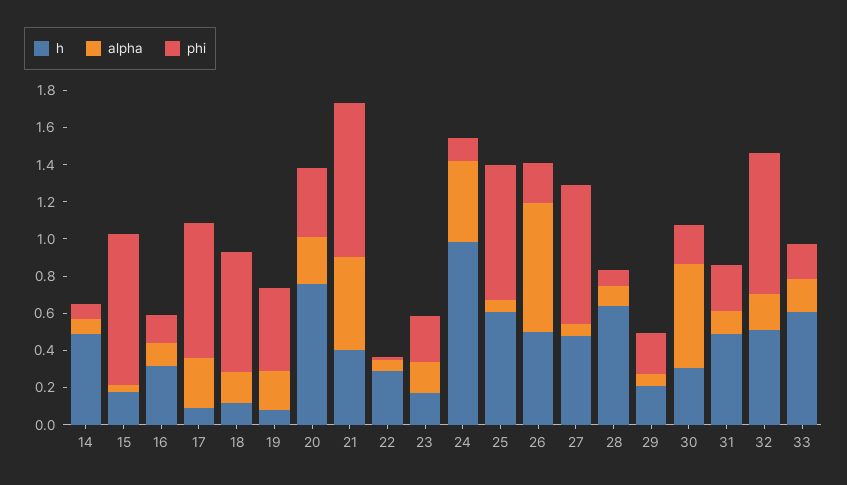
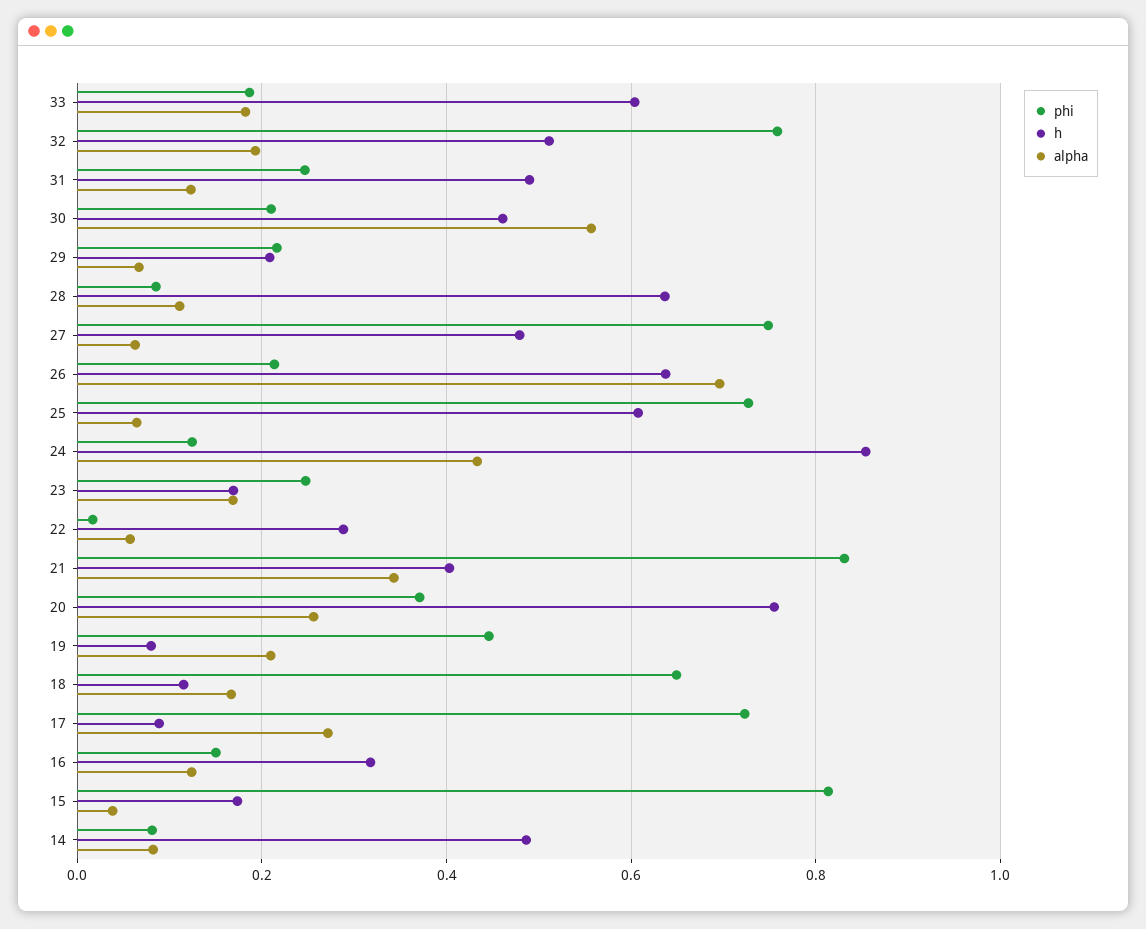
  {
    "h": {
      "14": 0.48,
      "15": 0.18,
      "16": 0.32,
      "17": 0.08,
      "18": 0.12,
      "19": 0.08,
      "20": 0.76,
      "21": 0.4,
      "22": 0.28,
      "23": 0.16,
-     "24": 1,
+     "24": 0.86,
      "25": 0.6,
-     "26": 0.5,
+     "26": 0.64,
      "27": 0.48,
      "28": 0.64,
      "29": 0.2,
-     "30": 0.3,
+     "30": 0.46,
      "31": 0.48,
      "32": 0.52,
      "33": 0.6
    },
    "alpha": {
      "14": 0.08,
      "15": 0.04,
      "16": 0.12,
      "17": 0.28,
      "18": 0.16,
      "19": 0.2,
      "20": 0.26,
-     "21": 0.5,
+     "21": 0.34,
      "22": 0.06,
      "23": 0.16,
      "24": 0.44,
      "25": 0.06,
      "26": 0.7,
      "27": 0.06,
      "28": 0.12,
      "29": 0.06,
      "30": 0.56,
      "31": 0.12,
      "32": 0.2,
      "33": 0.18
    },
    "phi": {
      "14": 0.08,
      "15": 0.82,
      "16": 0.16,
      "17": 0.72,
      "18": 0.64,
      "19": 0.44,
      "20": 0.38,
      "21": 0.84,
      "22": 0.02,
      "23": 0.24,
      "24": 0.12,
      "25": 0.72,
      "26": 0.22,
      "27": 0.74,
      "28": 0.08,
      "29": 0.22,
      "30": 0.2,
      "31": 0.24,
      "32": 0.76,
      "33": 0.18
    }
  }

